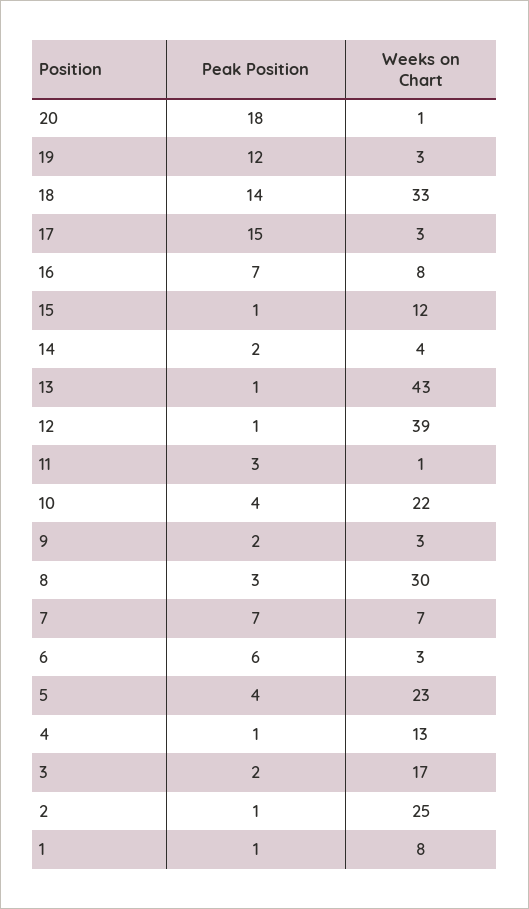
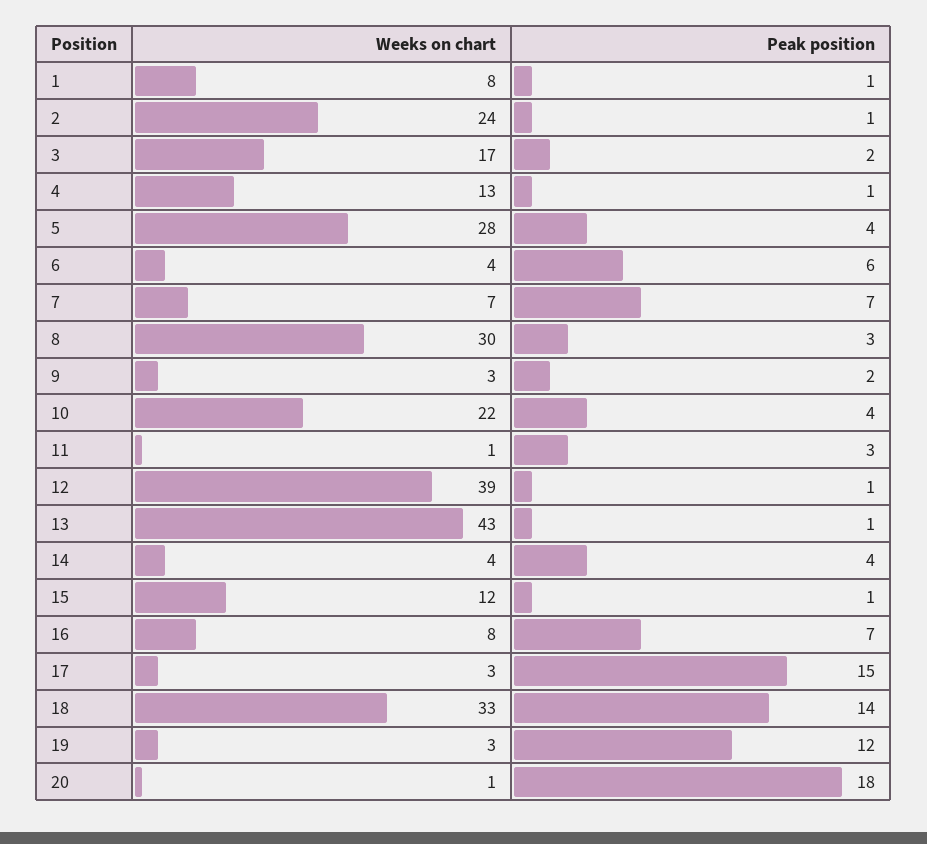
  {
    "Peak Position": {
      "20": 18,
      "19": 12,
      "18": 14,
      "17": 15,
      "16": 7,
      "15": 1,
-     "14": 2,
+     "14": 4,
      "13": 1,
      "12": 1,
      "11": 3,
      "10": 4,
      "9": 2,
      "8": 3,
      "7": 7,
      "6": 6,
      "5": 4,
      "4": 1,
      "3": 2,
      "2": 1,
      "1": 1
    },
    "Weeks on Chart": {
      "20": 1,
      "19": 3,
      "18": 33,
      "17": 3,
      "16": 8,
      "15": 12,
      "14": 4,
      "13": 43,
      "12": 39,
      "11": 1,
      "10": 22,
      "9": 3,
      "8": 30,
      "7": 7,
-     "6": 3,
+     "6": 4,
-     "5": 23,
+     "5": 28,
      "4": 13,
      "3": 17,
-     "2": 25,
+     "2": 24,
      "1": 8
    }
  }

